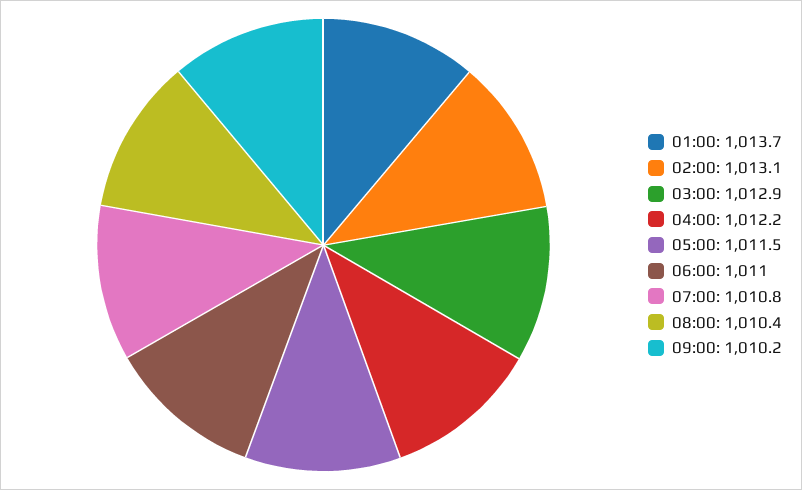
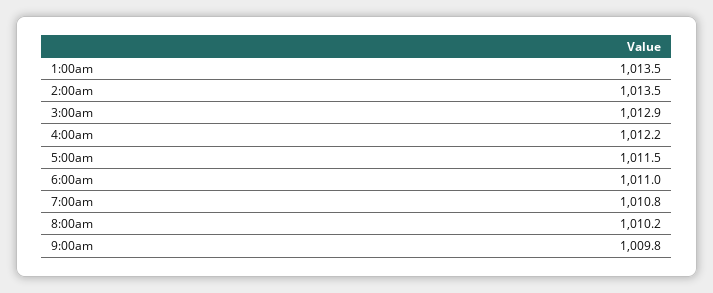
  {
-   "01:00": 1013.7,
+   "01:00": 1013.5,
-   "02:00": 1013.1,
+   "02:00": 1013.5,
    "03:00": 1012.9,
    "04:00": 1012.2,
    "05:00": 1011.5,
    "06:00": 1011,
    "07:00": 1010.8,
-   "08:00": 1010.4,
+   "08:00": 1010.2,
-   "09:00": 1010.2
+   "09:00": 1009.8
  }

